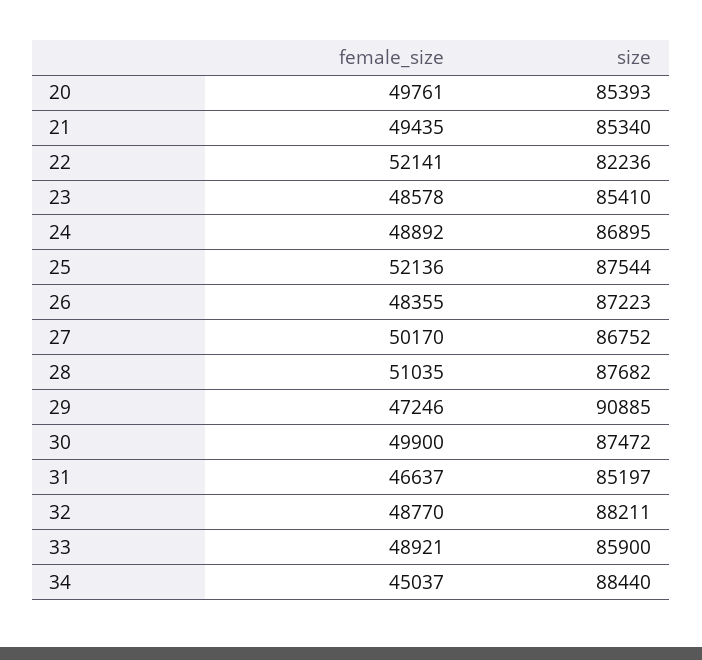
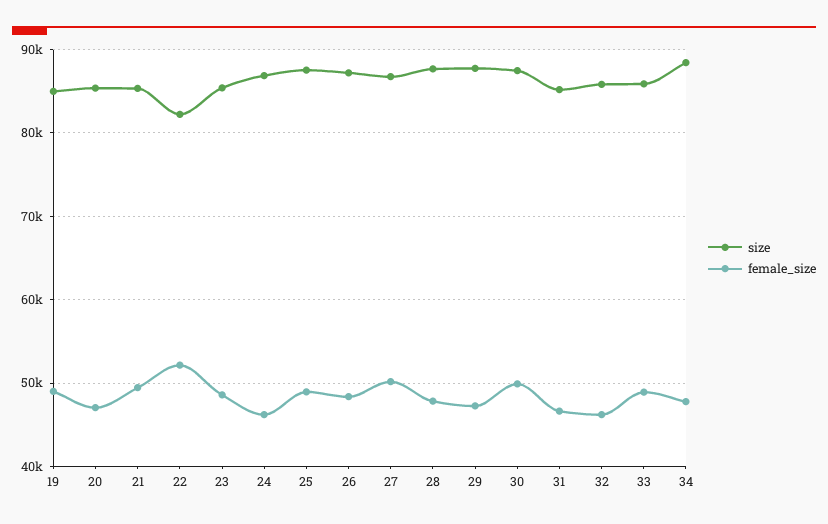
  {
    "female_size": {
-     "20": 49761,
+     "20": 47000,
      "21": 49435,
      "22": 52141,
      "23": 48578,
-     "24": 48892,
+     "24": 46000,
-     "25": 52136,
+     "25": 49000,
      "26": 48355,
      "27": 50170,
-     "28": 51035,
+     "28": 48000,
      "29": 47246,
      "30": 49900,
      "31": 46637,
-     "32": 48770,
+     "32": 46000,
      "33": 48921,
-     "34": 45037
+     "34": 48000,
+     "19": 49000
    },
    "size": {
      "20": 85393,
      "21": 85340,
      "22": 82236,
      "23": 85410,
      "24": 86895,
      "25": 87544,
      "26": 87223,
      "27": 86752,
      "28": 87682,
-     "29": 90885,
+     "29": 88000,
      "30": 87472,
      "31": 85197,
-     "32": 88211,
+     "32": 86000,
      "33": 85900,
-     "34": 88440
+     "34": 88440,
+     "19": 85000
    }
  }

